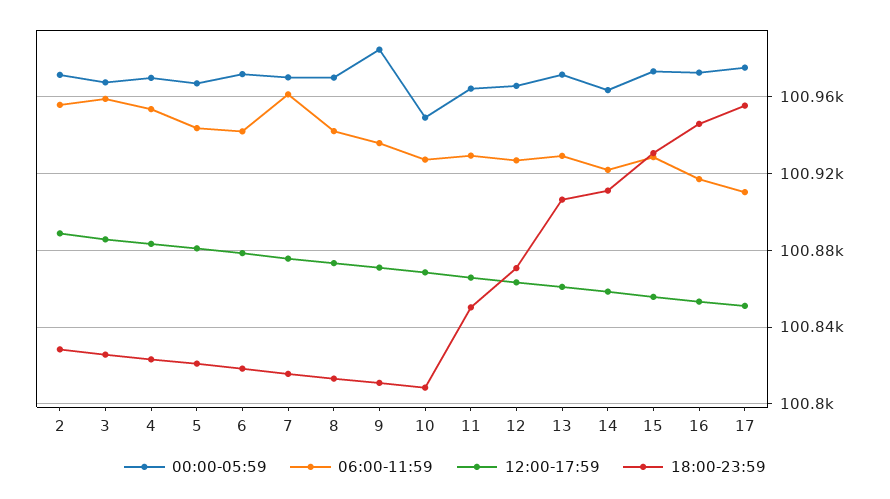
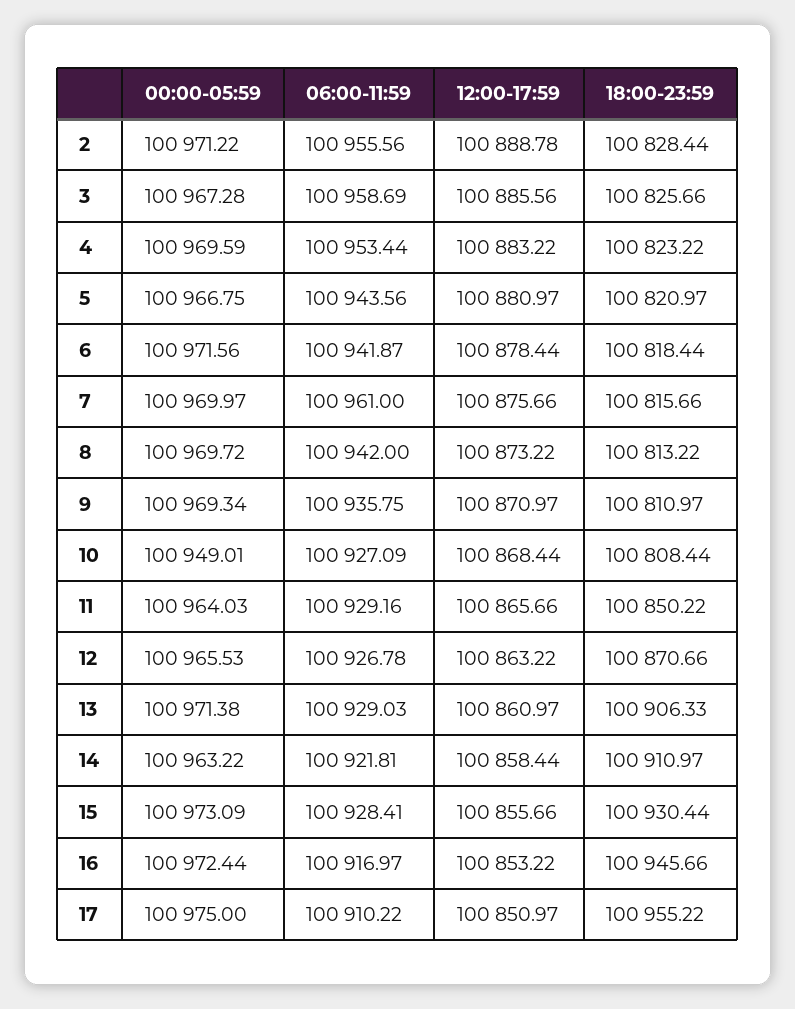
  {
    "00:00-05:59": {
      "2": 100971.22,
      "3": 100967.28,
      "4": 100969.59,
      "5": 100966.75,
      "6": 100971.56,
      "7": 100969.97,
      "8": 100969.72,
-     "9": 100985,
+     "9": 100969.34,
      "10": 100949.01,
      "11": 100964.03,
      "12": 100965.53,
      "13": 100971.38,
      "14": 100963.22,
      "15": 100973.09,
      "16": 100972.44,
      "17": 100975
    },
    "06:00-11:59": {
      "2": 100955.56,
      "3": 100958.69,
      "4": 100953.44,
      "5": 100943.56,
      "6": 100941.87,
      "7": 100961,
      "8": 100942,
      "9": 100935.75,
      "10": 100927.09,
      "11": 100929.16,
      "12": 100926.78,
      "13": 100929.03,
      "14": 100921.81,
      "15": 100928.41,
      "16": 100916.97,
      "17": 100910.22
    },
    "12:00-17:59": {
      "2": 100888.78,
      "3": 100885.56,
      "4": 100883.22,
      "5": 100880.97,
      "6": 100878.44,
      "7": 100875.66,
      "8": 100873.22,
      "9": 100870.97,
      "10": 100868.44,
      "11": 100865.66,
      "12": 100863.22,
      "13": 100860.97,
      "14": 100858.44,
      "15": 100855.66,
      "16": 100853.22,
      "17": 100850.97
    },
    "18:00-23:59": {
      "2": 100828.44,
      "3": 100825.66,
      "4": 100823.22,
      "5": 100820.97,
      "6": 100818.44,
      "7": 100815.66,
      "8": 100813.22,
      "9": 100810.97,
      "10": 100808.44,
      "11": 100850.22,
      "12": 100870.66,
      "13": 100906.33,
      "14": 100910.97,
      "15": 100930.44,
      "16": 100945.66,
      "17": 100955.22
    }
  }

